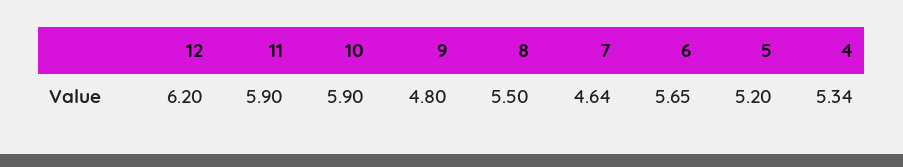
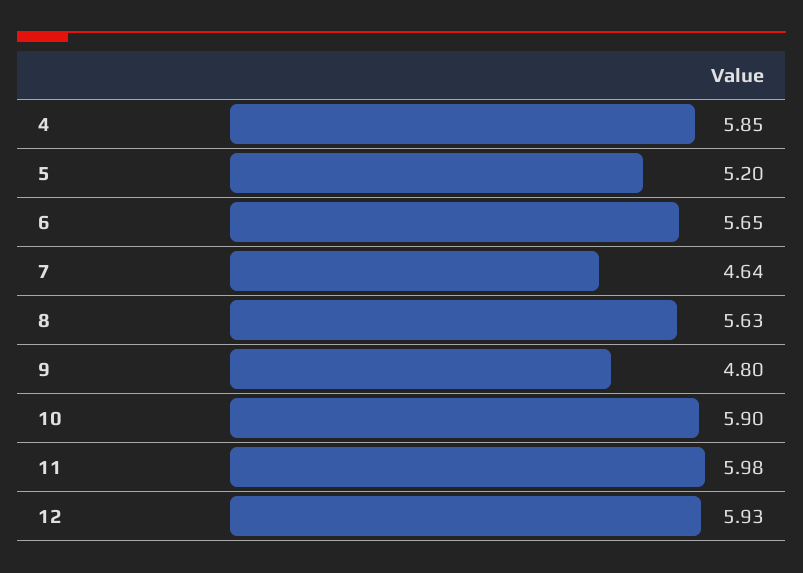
  {
-   "12": 6.2,
+   "12": 5.93,
-   "11": 5.9,
+   "11": 5.98,
    "10": 5.9,
    "9": 4.8,
-   "8": 5.5,
+   "8": 5.63,
    "7": 4.64,
    "6": 5.65,
    "5": 5.2,
-   "4": 5.34
+   "4": 5.85
  }

